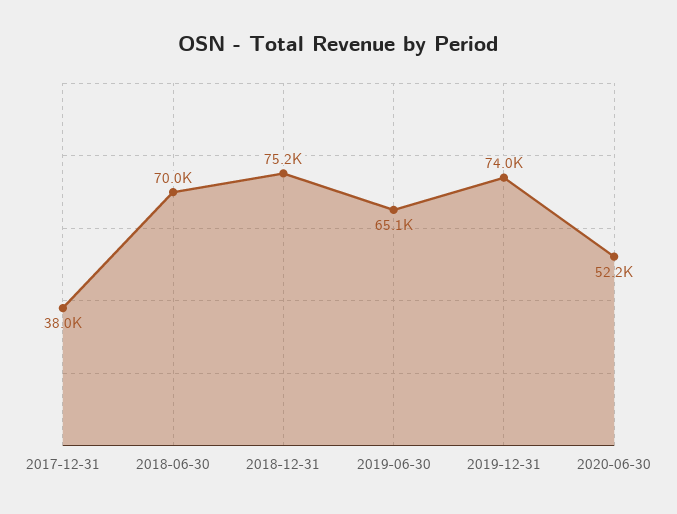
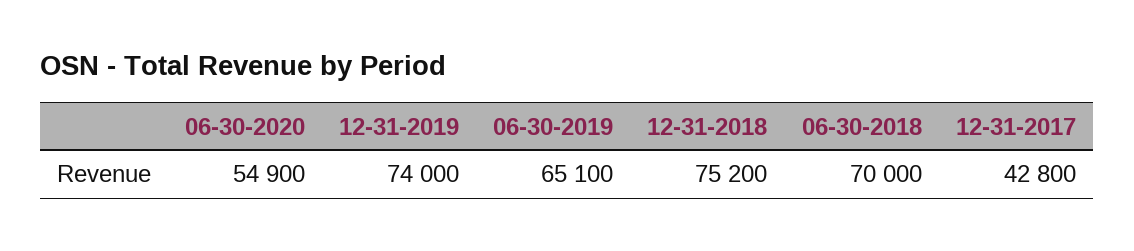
  {
-   "2017-12-31": 38000,
+   "2017-12-31": 42800,
    "2018-06-30": 70000,
    "2018-12-31": 75200,
    "2019-06-30": 65100,
    "2019-12-31": 74000,
-   "2020-06-30": 52200
+   "2020-06-30": 54900
  }

